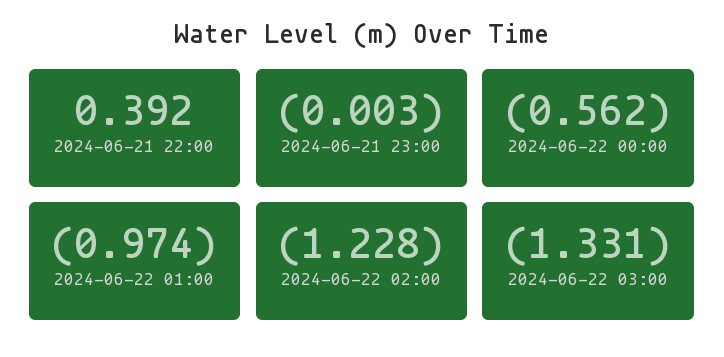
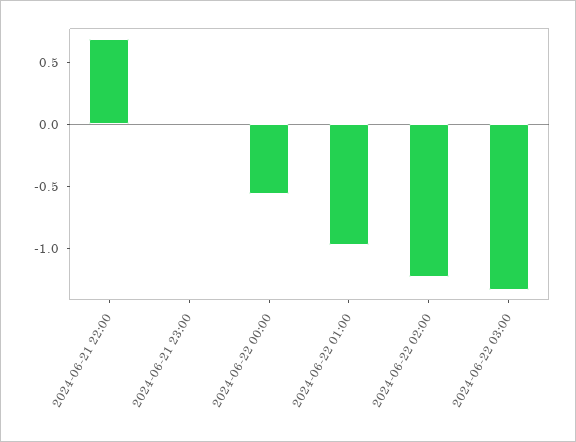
  {
-   "2024-06-21 22:00": 0.392,
+   "2024-06-21 22:00": 0.7,
    "2024-06-21 23:00": -0.003,
    "2024-06-22 00:00": -0.562,
    "2024-06-22 01:00": -0.974,
    "2024-06-22 02:00": -1.228,
    "2024-06-22 03:00": -1.331
  }

